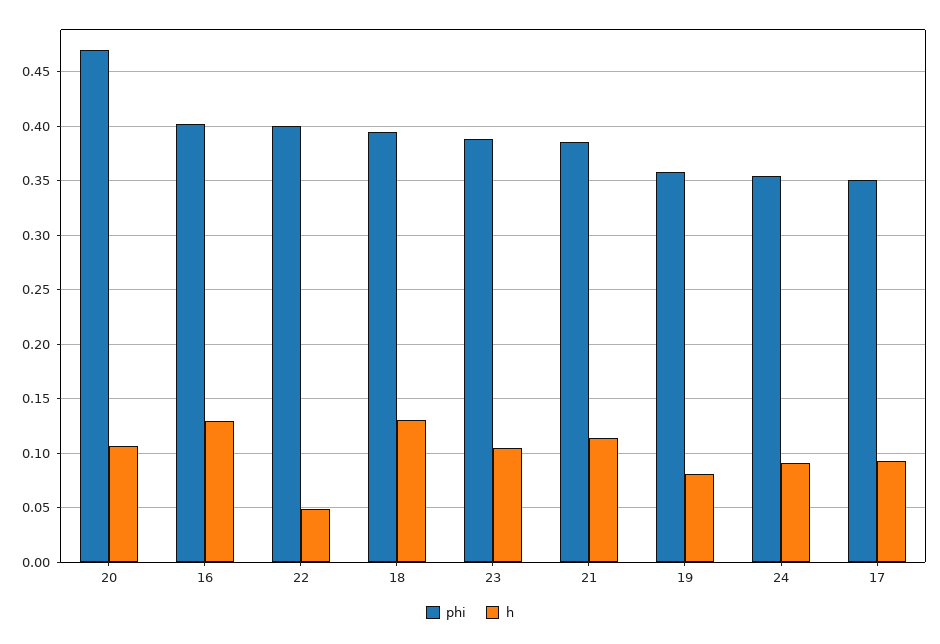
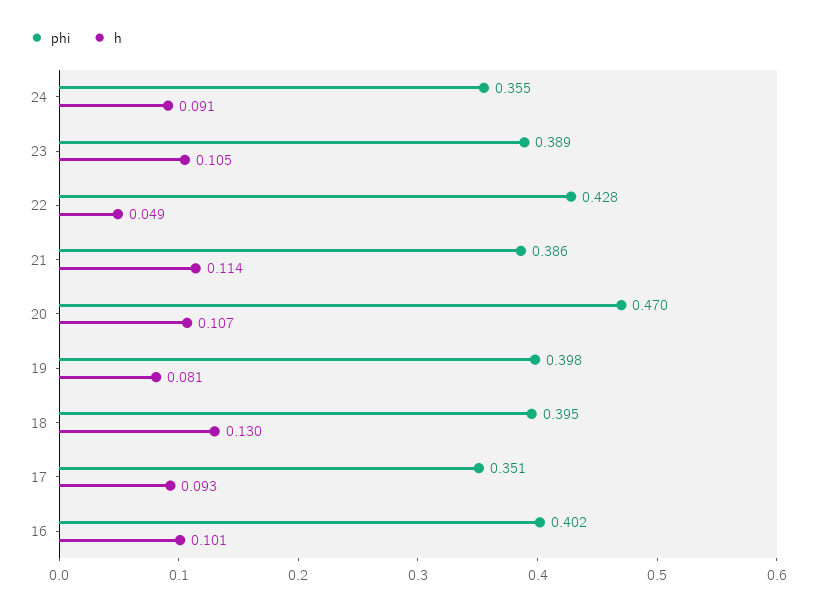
  {
    "phi": {
      "20": 0.47,
      "16": 0.402,
-     "22": 0.4,
+     "22": 0.428,
      "18": 0.395,
      "23": 0.389,
      "21": 0.386,
-     "19": 0.36,
+     "19": 0.398,
      "24": 0.355,
      "17": 0.351
    },
    "h": {
      "20": 0.107,
-     "16": 0.13,
+     "16": 0.101,
      "22": 0.049,
      "18": 0.13,
      "23": 0.105,
      "21": 0.114,
      "19": 0.081,
      "24": 0.091,
      "17": 0.093
    }
  }

